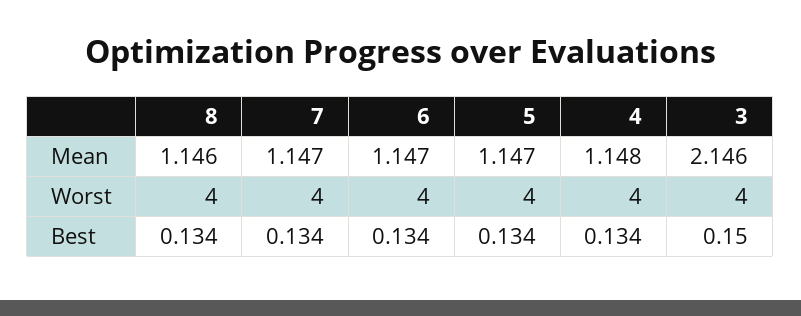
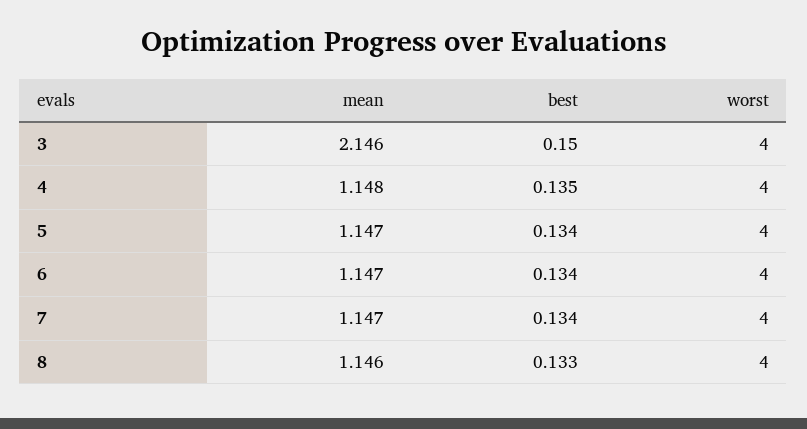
  {
    "8": {
      "Mean": 1.146,
      "Worst": 4,
-     "Best": 0.134
+     "Best": 0.133
    },
    "7": {
      "Mean": 1.147,
      "Worst": 4,
      "Best": 0.134
    },
    "6": {
      "Mean": 1.147,
      "Worst": 4,
      "Best": 0.134
    },
    "5": {
      "Mean": 1.147,
      "Worst": 4,
      "Best": 0.134
    },
    "4": {
      "Mean": 1.148,
      "Worst": 4,
-     "Best": 0.134
+     "Best": 0.135
    },
    "3": {
      "Mean": 2.146,
      "Worst": 4,
      "Best": 0.15
    }
  }

